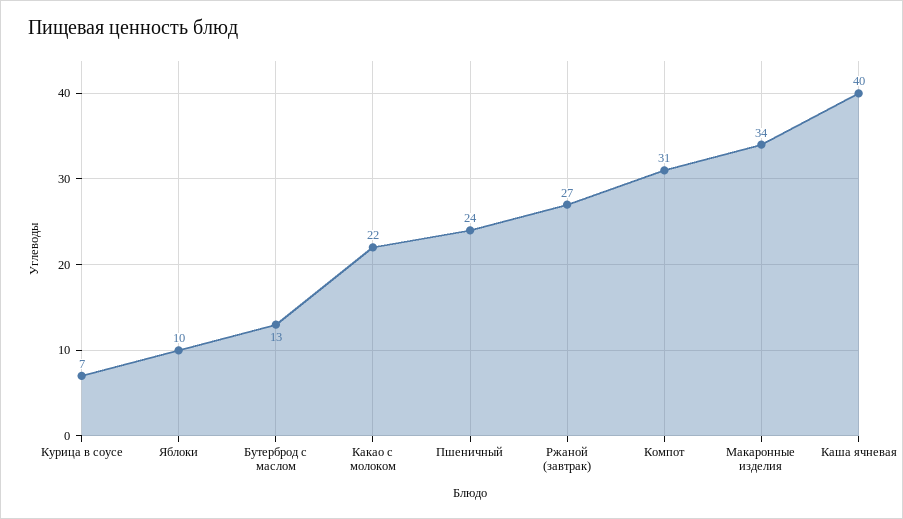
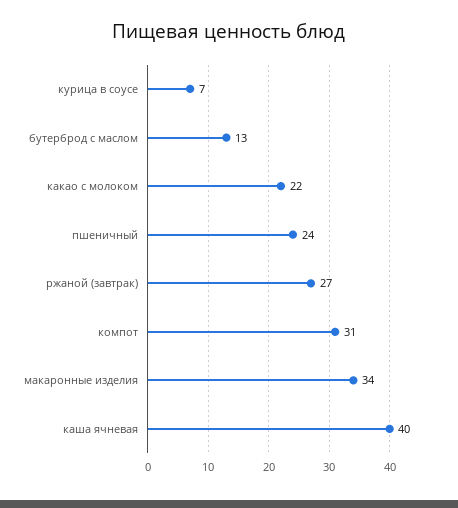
  {
    "Курица в соусе": 7,
-   "Яблоки": 10,
    "Бутерброд с маслом": 13,
    "Какао с молоком": 22,
    "Пшеничный": 24,
    "Ржаной (завтрак)": 27,
    "Компот": 31,
    "Макаронные изделия": 34,
    "Каша ячневая": 40
  }

